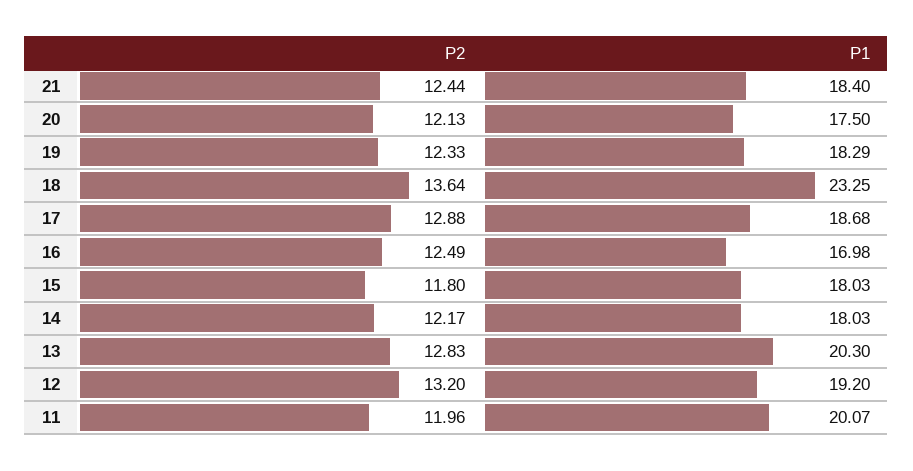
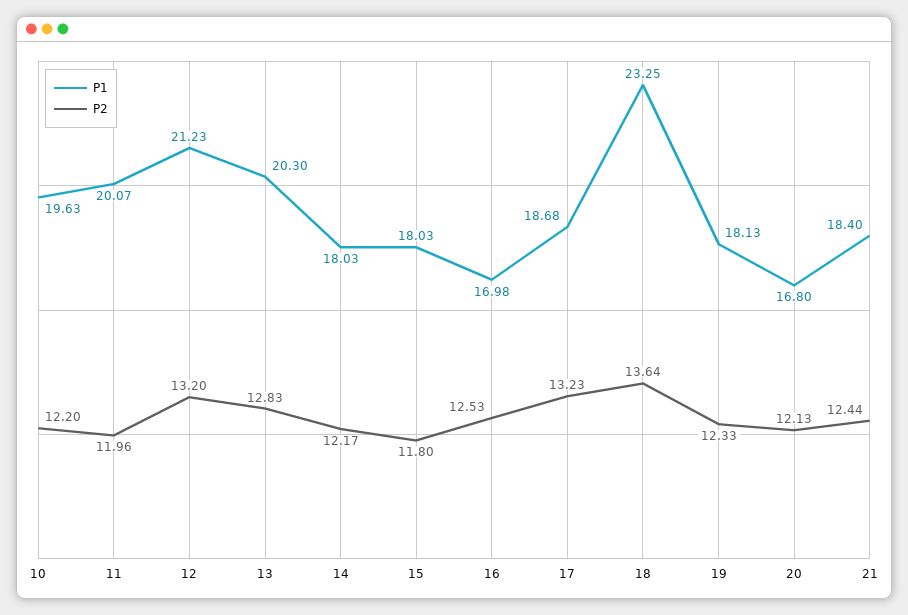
  {
    "P2": {
      "21": 12.44,
      "20": 12.13,
      "19": 12.33,
      "18": 13.64,
-     "17": 12.88,
+     "17": 13.23,
-     "16": 12.49,
+     "16": 12.53,
      "15": 11.8,
      "14": 12.17,
      "13": 12.83,
      "12": 13.2,
-     "11": 11.96
+     "11": 11.96,
+     "10": 12.2
    },
    "P1": {
      "21": 18.4,
-     "20": 17.5,
+     "20": 16.8,
-     "19": 18.29,
+     "19": 18.13,
      "18": 23.25,
      "17": 18.68,
      "16": 16.98,
      "15": 18.03,
      "14": 18.03,
      "13": 20.3,
-     "12": 19.2,
+     "12": 21.23,
-     "11": 20.07
+     "11": 20.07,
+     "10": 19.63
    }
  }

